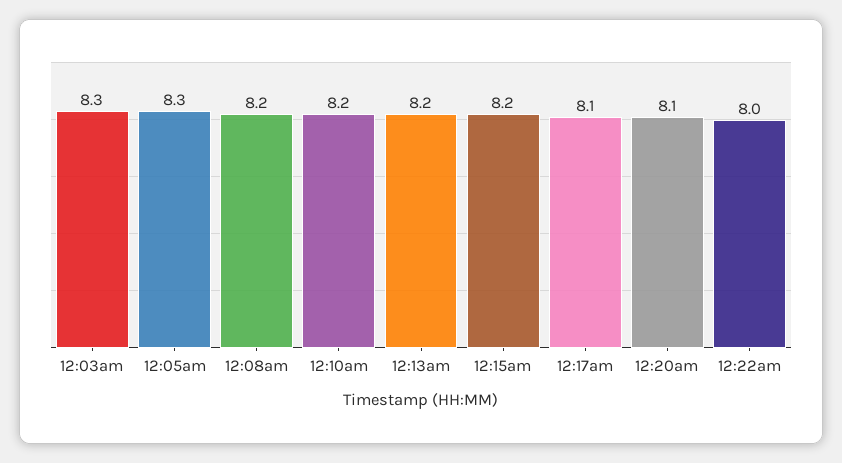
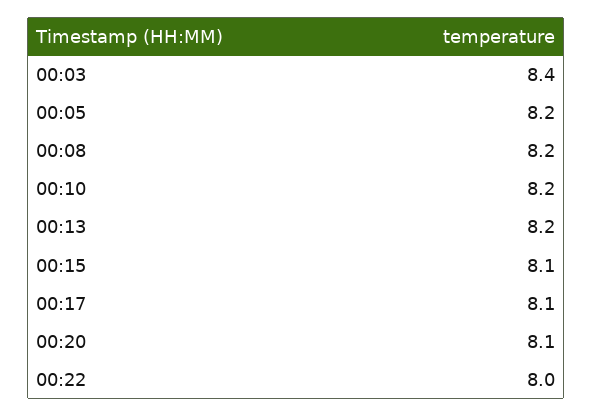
  {
-   "12:03am": 8.3,
+   "12:03am": 8.4,
-   "12:05am": 8.3,
+   "12:05am": 8.2,
    "12:08am": 8.2,
    "12:10am": 8.2,
    "12:13am": 8.2,
-   "12:15am": 8.2,
+   "12:15am": 8.1,
    "12:17am": 8.1,
    "12:20am": 8.1,
    "12:22am": 8
  }

